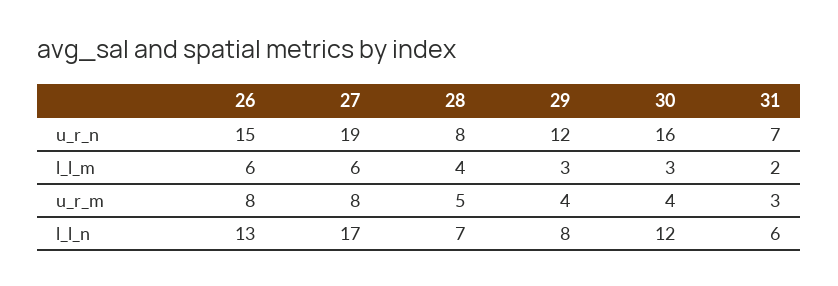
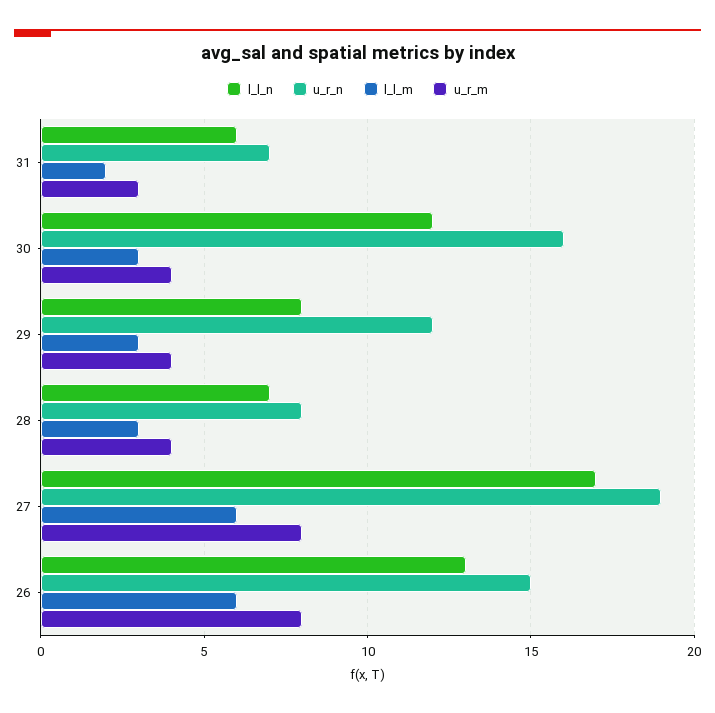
  {
    "u_r_n": {
      "26": 15,
      "27": 19,
      "28": 8,
      "29": 12,
      "30": 16,
      "31": 7
    },
    "l_l_m": {
      "26": 6,
      "27": 6,
-     "28": 4,
+     "28": 3,
      "29": 3,
      "30": 3,
      "31": 2
    },
    "u_r_m": {
      "26": 8,
      "27": 8,
-     "28": 5,
+     "28": 4,
      "29": 4,
      "30": 4,
      "31": 3
    },
    "l_l_n": {
      "26": 13,
      "27": 17,
      "28": 7,
      "29": 8,
      "30": 12,
      "31": 6
    }
  }

